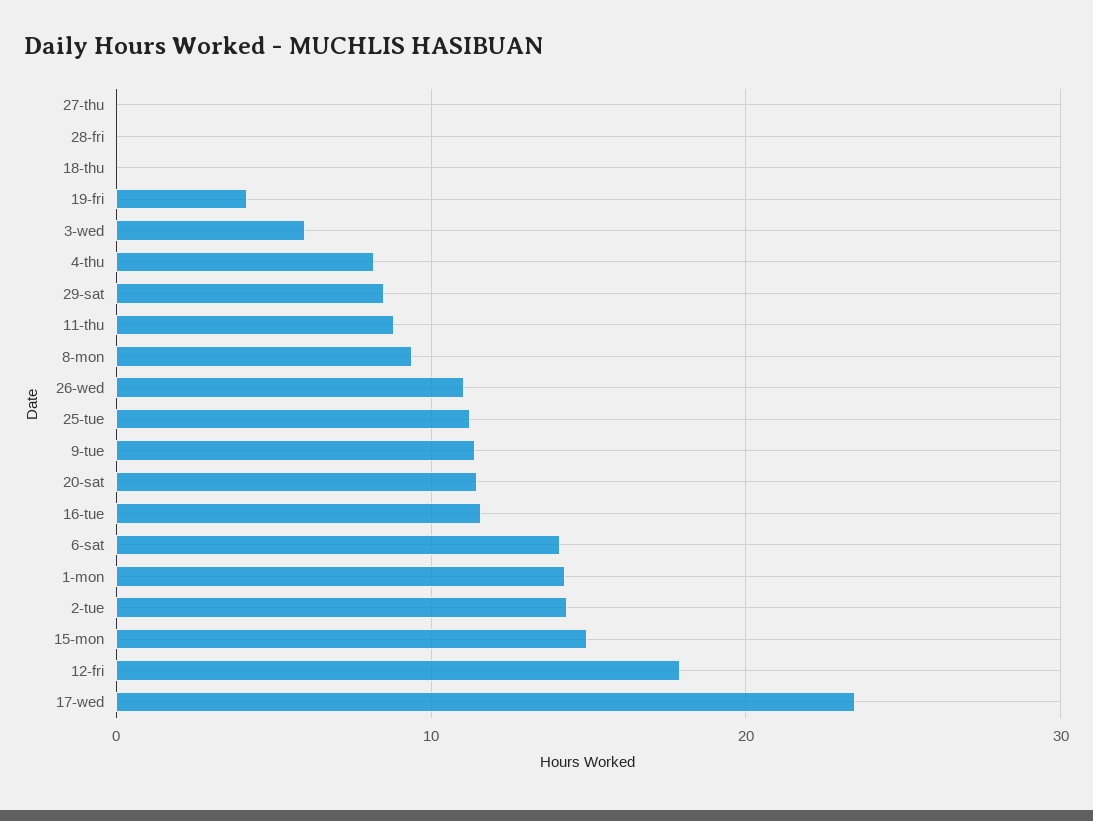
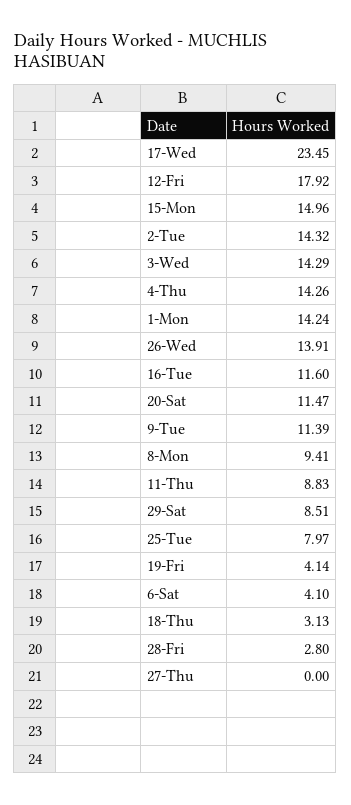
  {
    "27-thu": 0,
-   "28-fri": 0,
+   "28-fri": 2.8,
-   "18-thu": 0,
+   "18-thu": 3.13,
    "19-fri": 4.14,
-   "3-wed": 6,
+   "3-wed": 14.29,
-   "4-thu": 8,
+   "4-thu": 14.26,
    "29-sat": 8.51,
    "11-thu": 8.83,
    "8-mon": 9.41,
-   "26-wed": 11,
+   "26-wed": 13.91,
-   "25-tue": 11,
+   "25-tue": 7.97,
    "9-tue": 11.39,
    "20-sat": 11.47,
    "16-tue": 11.6,
-   "6-sat": 14,
+   "6-sat": 4.1,
    "1-mon": 14.24,
    "2-tue": 14.32,
    "15-mon": 14.96,
    "12-fri": 17.92,
    "17-wed": 23.45
  }

